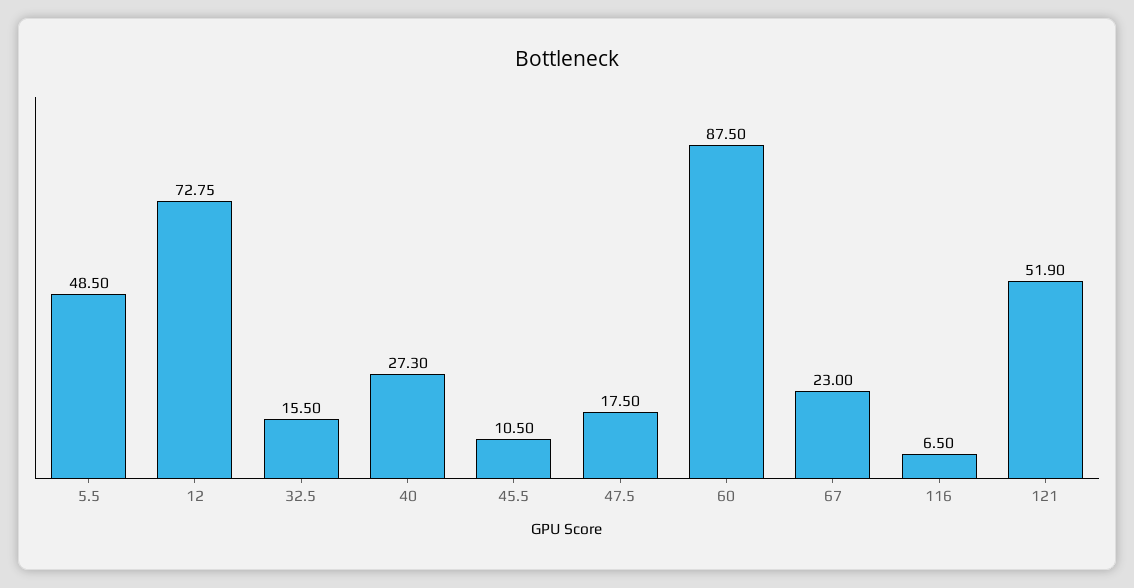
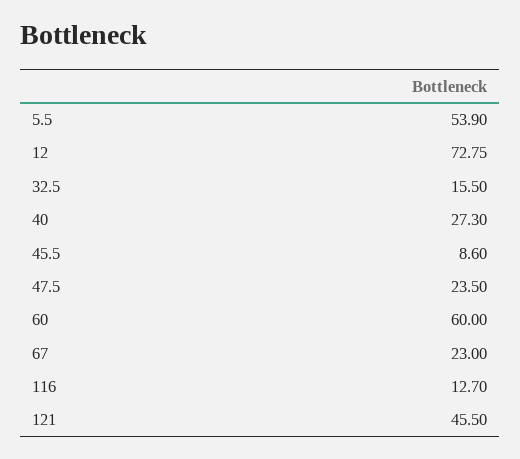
  {
-   "5.5": 48.5,
+   "5.5": 53.9,
    "12": 72.75,
    "32.5": 15.5,
    "40": 27.3,
-   "45.5": 10.5,
+   "45.5": 8.6,
-   "47.5": 17.5,
+   "47.5": 23.5,
-   "60": 87.5,
+   "60": 60,
    "67": 23,
-   "116": 6.5,
+   "116": 12.7,
-   "121": 51.9
+   "121": 45.5
  }

